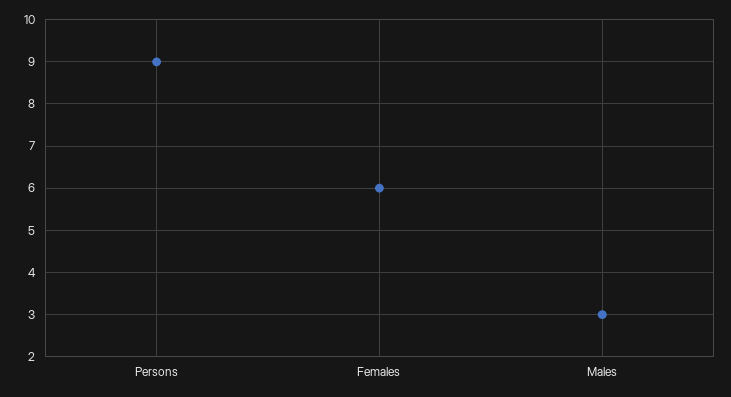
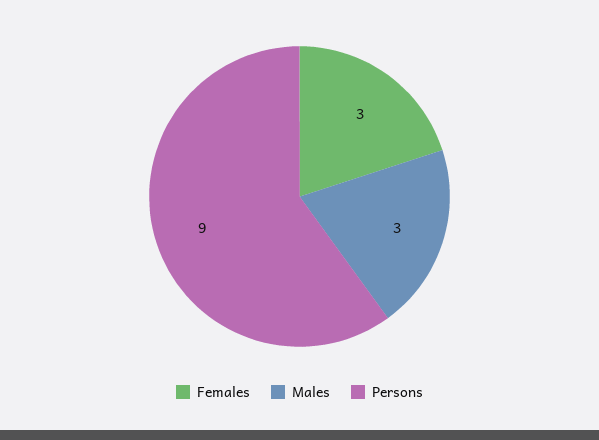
  {
    "Persons": 9,
-   "Females": 6,
+   "Females": 3,
    "Males": 3
  }

